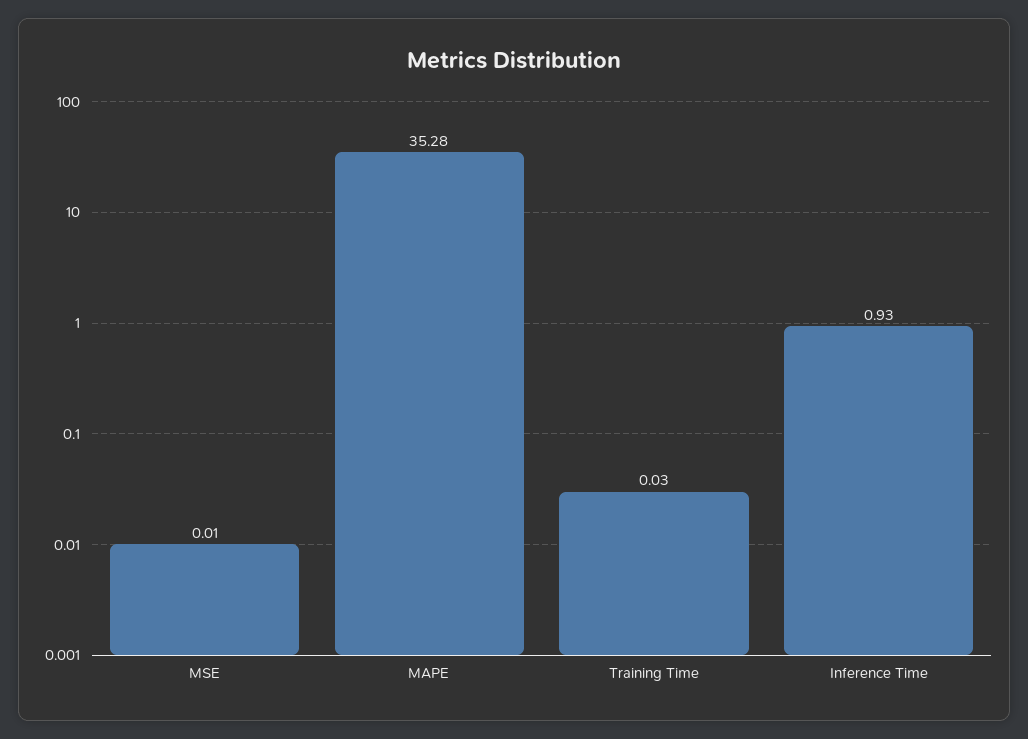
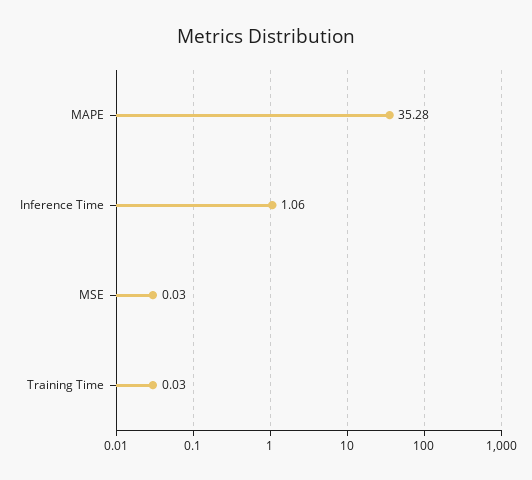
  {
-   "MSE": 0.01,
+   "MSE": 0.03,
    "MAPE": 35.28,
    "Training Time": 0.03,
-   "Inference Time": 0.93
+   "Inference Time": 1.06
  }

